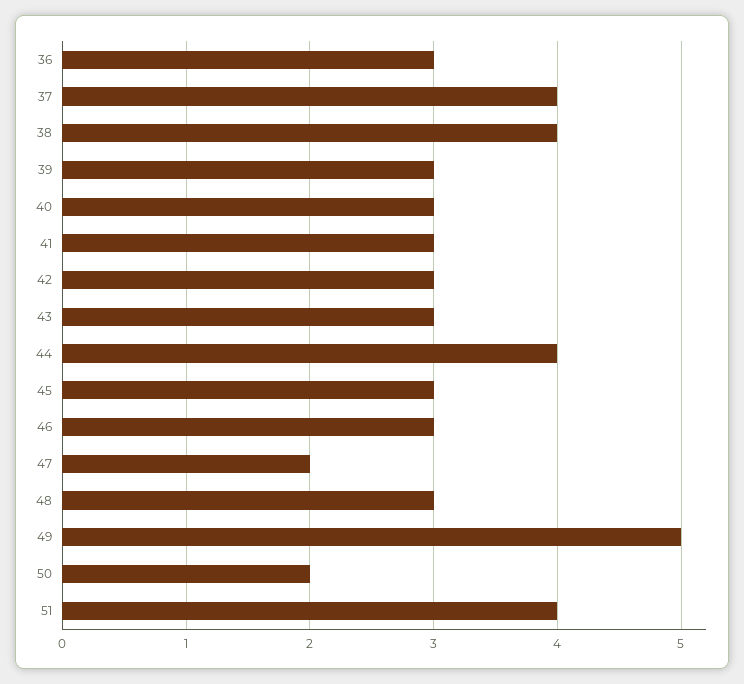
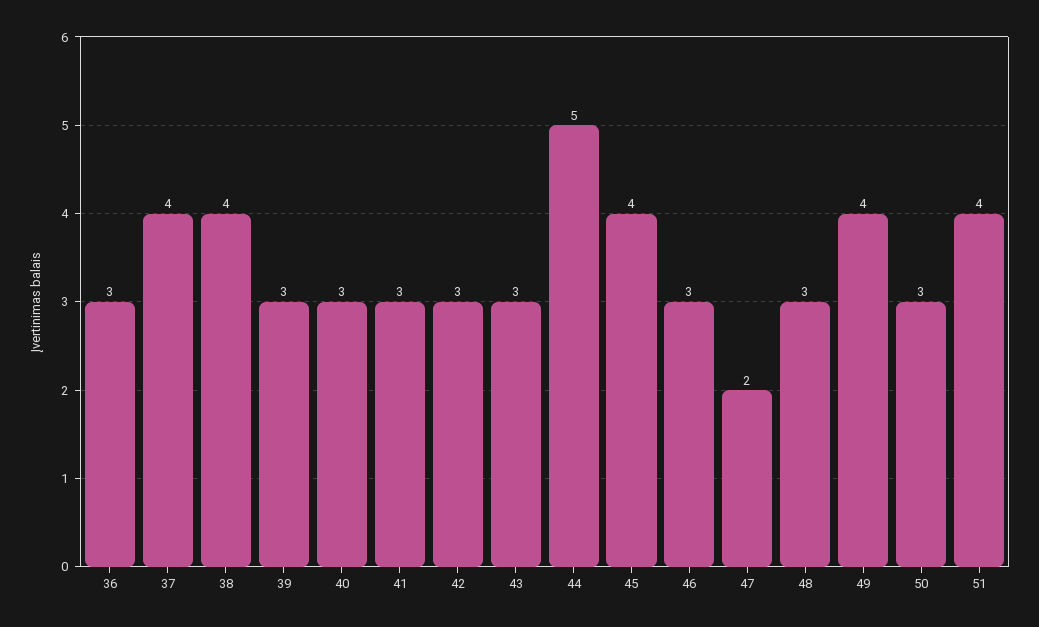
  {
    "36": 3,
    "37": 4,
    "38": 4,
    "39": 3,
    "40": 3,
    "41": 3,
    "42": 3,
    "43": 3,
-   "44": 4,
+   "44": 5,
-   "45": 3,
+   "45": 4,
    "46": 3,
    "47": 2,
    "48": 3,
-   "49": 5,
+   "49": 4,
-   "50": 2,
+   "50": 3,
    "51": 4
  }

